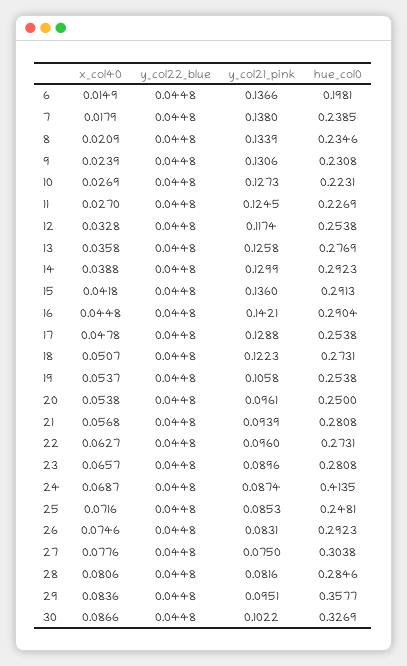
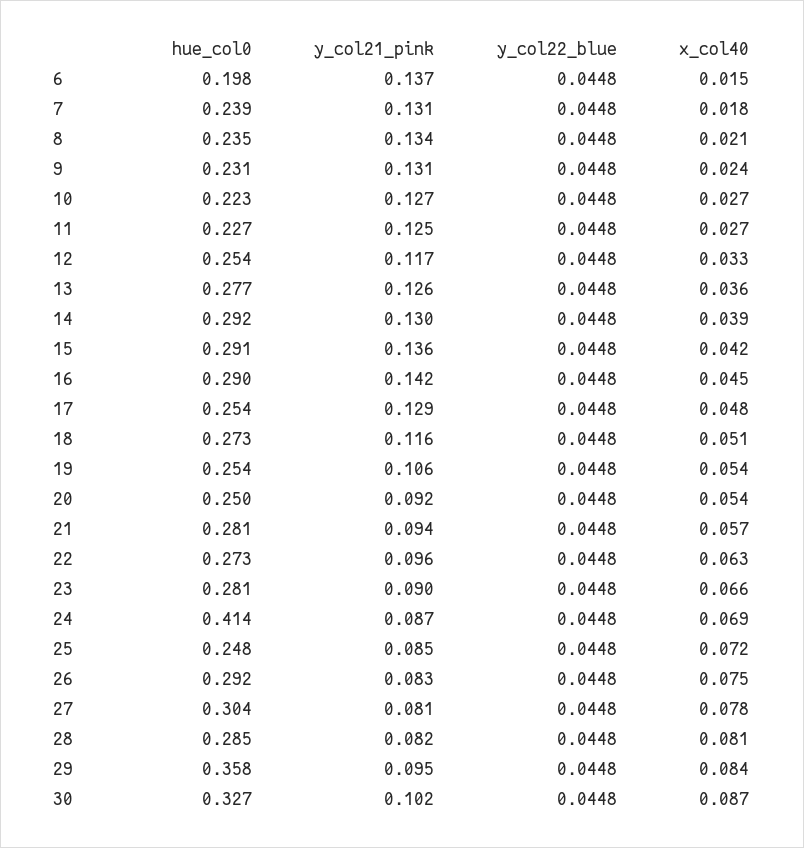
  {
    "x_col40": {
      "6": 0.0149,
      "7": 0.0179,
      "8": 0.0209,
      "9": 0.0239,
      "10": 0.0269,
      "11": 0.027,
      "12": 0.0328,
      "13": 0.0358,
      "14": 0.0388,
      "15": 0.0418,
      "16": 0.0448,
      "17": 0.0478,
      "18": 0.0507,
      "19": 0.0537,
      "20": 0.0538,
      "21": 0.0568,
      "22": 0.0627,
      "23": 0.0657,
      "24": 0.0687,
      "25": 0.0716,
      "26": 0.0746,
      "27": 0.0776,
      "28": 0.0806,
      "29": 0.0836,
      "30": 0.0866
    },
    "y_col22_blue": {
      "6": 0.0448,
      "7": 0.0448,
      "8": 0.0448,
      "9": 0.0448,
      "10": 0.0448,
      "11": 0.0448,
      "12": 0.0448,
      "13": 0.0448,
      "14": 0.0448,
      "15": 0.0448,
      "16": 0.0448,
      "17": 0.0448,
      "18": 0.0448,
      "19": 0.0448,
      "20": 0.0448,
      "21": 0.0448,
      "22": 0.0448,
      "23": 0.0448,
      "24": 0.0448,
      "25": 0.0448,
      "26": 0.0448,
      "27": 0.0448,
      "28": 0.0448,
      "29": 0.0448,
      "30": 0.0448
    },
    "y_col21_pink": {
      "6": 0.1366,
-     "7": 0.138,
+     "7": 0.131,
      "8": 0.1339,
      "9": 0.1306,
      "10": 0.1273,
      "11": 0.1245,
      "12": 0.1174,
      "13": 0.1258,
      "14": 0.1299,
      "15": 0.136,
      "16": 0.1421,
      "17": 0.1288,
-     "18": 0.1223,
+     "18": 0.116,
      "19": 0.1058,
-     "20": 0.0961,
+     "20": 0.092,
      "21": 0.0939,
      "22": 0.096,
      "23": 0.0896,
      "24": 0.0874,
      "25": 0.0853,
      "26": 0.0831,
-     "27": 0.075,
+     "27": 0.081,
      "28": 0.0816,
      "29": 0.0951,
      "30": 0.1022
    },
    "hue_col0": {
      "6": 0.1981,
      "7": 0.2385,
      "8": 0.2346,
      "9": 0.2308,
      "10": 0.2231,
      "11": 0.2269,
      "12": 0.2538,
      "13": 0.2769,
      "14": 0.2923,
      "15": 0.2913,
      "16": 0.2904,
      "17": 0.2538,
      "18": 0.2731,
      "19": 0.2538,
      "20": 0.25,
      "21": 0.2808,
      "22": 0.2731,
      "23": 0.2808,
      "24": 0.4135,
      "25": 0.2481,
      "26": 0.2923,
      "27": 0.3038,
      "28": 0.2846,
      "29": 0.3577,
      "30": 0.3269
    }
  }

